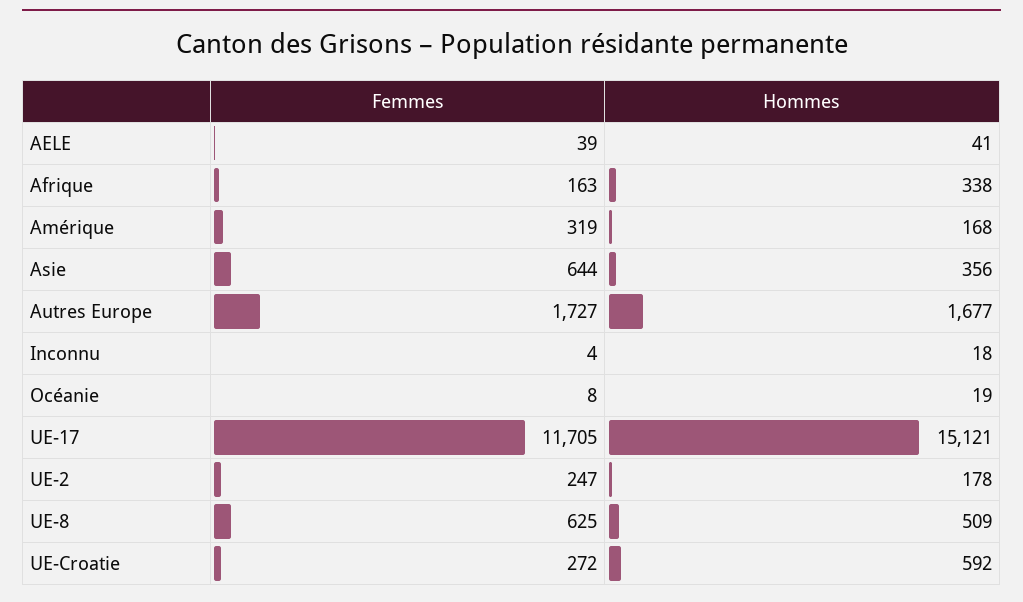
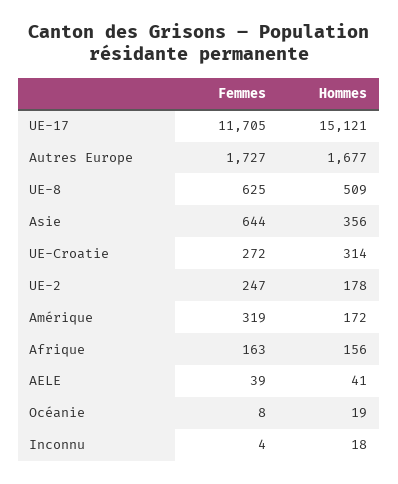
  {
    "Femmes": {
      "AELE": 39,
      "Afrique": 163,
      "Amérique": 319,
      "Asie": 644,
      "Autres Europe": 1727,
      "Inconnu": 4,
      "Océanie": 8,
      "UE-17": 11705,
      "UE-2": 247,
      "UE-8": 625,
      "UE-Croatie": 272
    },
    "Hommes": {
      "AELE": 41,
-     "Afrique": 338,
+     "Afrique": 156,
-     "Amérique": 168,
+     "Amérique": 172,
      "Asie": 356,
      "Autres Europe": 1677,
      "Inconnu": 18,
      "Océanie": 19,
      "UE-17": 15121,
      "UE-2": 178,
      "UE-8": 509,
-     "UE-Croatie": 592
+     "UE-Croatie": 314
    }
  }

